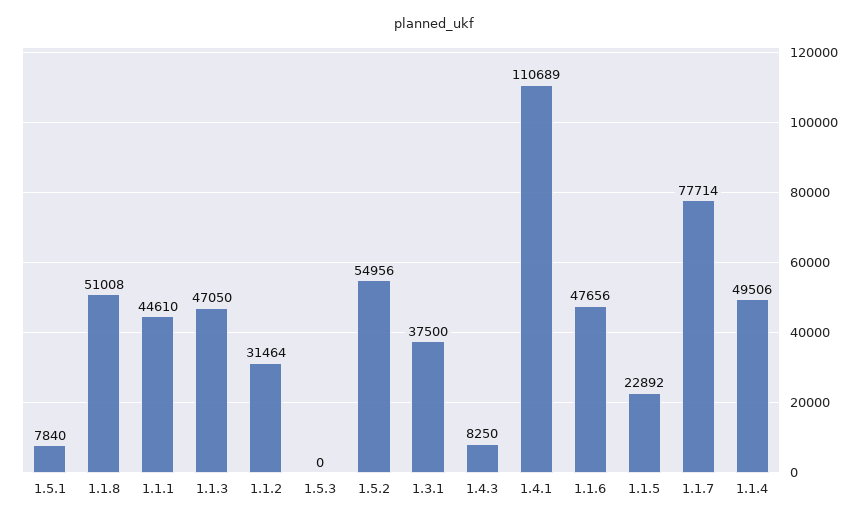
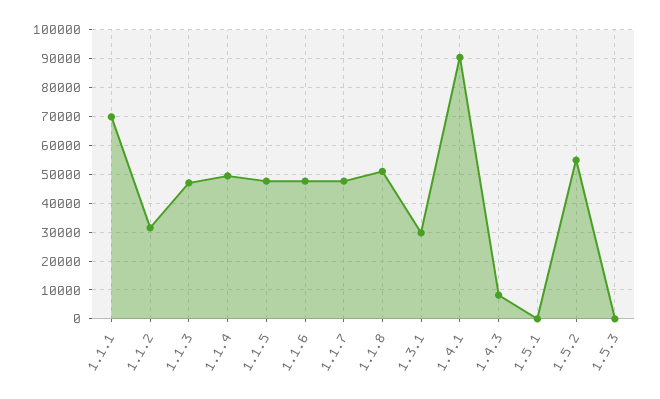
  {
-   "1.5.1": 7840,
+   "1.5.1": 0,
    "1.1.8": 51008,
-   "1.1.1": 44610,
+   "1.1.1": 70000,
    "1.1.3": 47050,
    "1.1.2": 31464,
    "1.5.3": 0,
    "1.5.2": 54956,
-   "1.3.1": 37500,
+   "1.3.1": 30000,
    "1.4.3": 8250,
-   "1.4.1": 110689,
+   "1.4.1": 90000,
    "1.1.6": 47656,
-   "1.1.5": 22892,
+   "1.1.5": 47500,
-   "1.1.7": 77714,
+   "1.1.7": 47500,
    "1.1.4": 49506
  }

